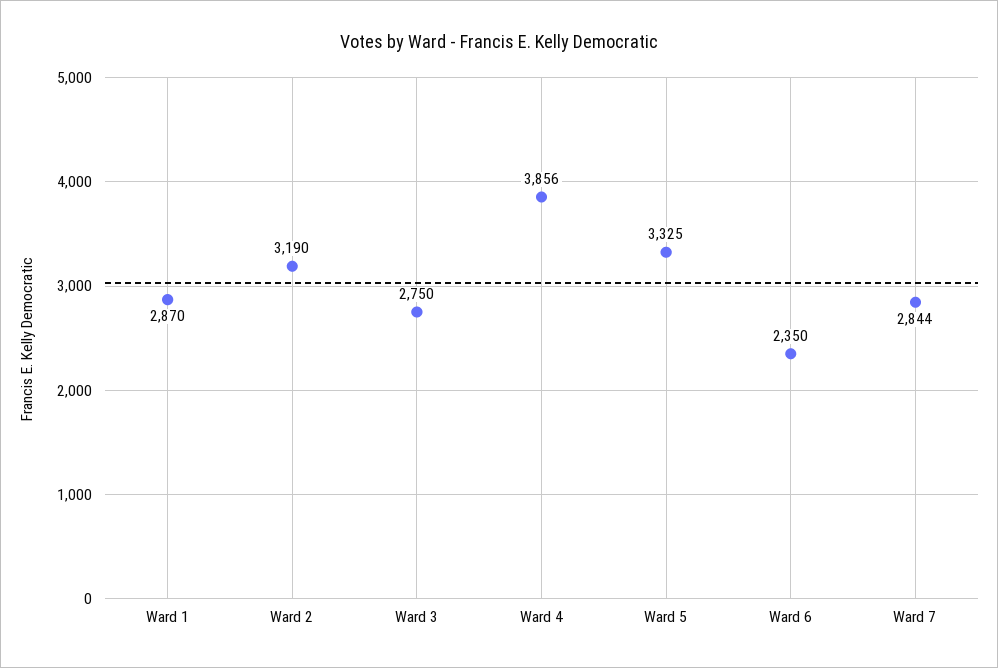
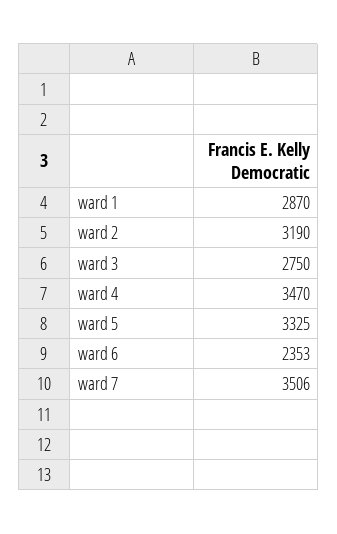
  {
    "Ward 1": 2870,
    "Ward 2": 3190,
    "Ward 3": 2750,
-   "Ward 4": 3856,
+   "Ward 4": 3470,
    "Ward 5": 3325,
-   "Ward 6": 2350,
+   "Ward 6": 2353,
-   "Ward 7": 2844
+   "Ward 7": 3506
  }

